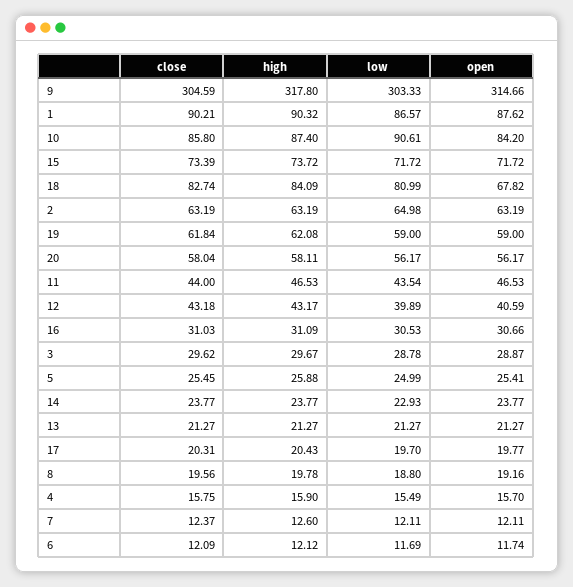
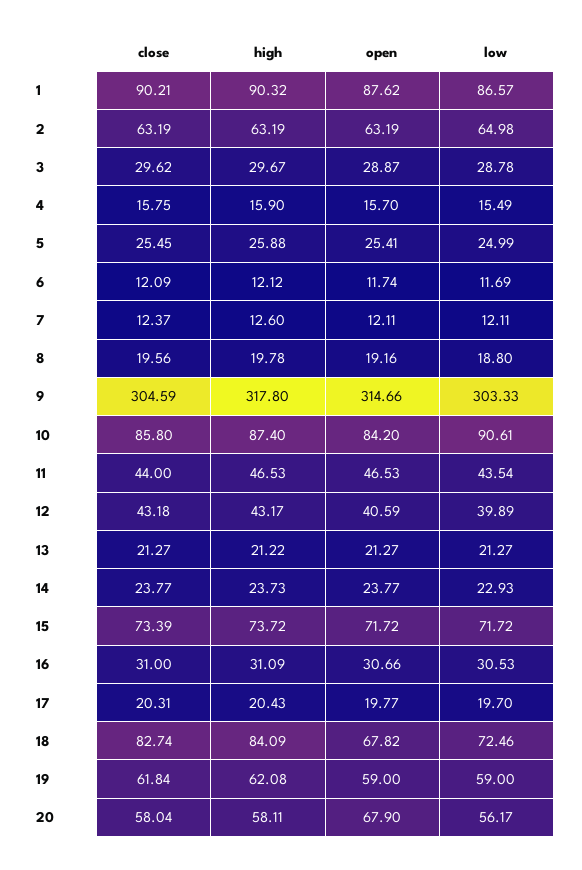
  {
    "close": {
      "9": 304.59,
      "1": 90.21,
      "10": 85.8,
      "15": 73.39,
      "18": 82.74,
      "2": 63.19,
      "19": 61.84,
      "20": 58.04,
      "11": 44,
      "12": 43.18,
-     "16": 31.03,
+     "16": 31,
      "3": 29.62,
      "5": 25.45,
      "14": 23.77,
      "13": 21.27,
      "17": 20.31,
      "8": 19.56,
      "4": 15.75,
      "7": 12.37,
      "6": 12.09
    },
    "high": {
      "9": 317.8,
      "1": 90.32,
      "10": 87.4,
      "15": 73.72,
      "18": 84.09,
      "2": 63.19,
      "19": 62.08,
      "20": 58.11,
      "11": 46.53,
      "12": 43.17,
      "16": 31.09,
      "3": 29.67,
      "5": 25.88,
-     "14": 23.77,
+     "14": 23.73,
-     "13": 21.27,
+     "13": 21.22,
      "17": 20.43,
      "8": 19.78,
      "4": 15.9,
      "7": 12.6,
      "6": 12.12
    },
    "low": {
      "9": 303.33,
      "1": 86.57,
      "10": 90.61,
      "15": 71.72,
-     "18": 80.99,
+     "18": 72.46,
      "2": 64.98,
      "19": 59,
      "20": 56.17,
      "11": 43.54,
      "12": 39.89,
      "16": 30.53,
      "3": 28.78,
      "5": 24.99,
      "14": 22.93,
      "13": 21.27,
      "17": 19.7,
      "8": 18.8,
      "4": 15.49,
      "7": 12.11,
      "6": 11.69
    },
    "open": {
      "9": 314.66,
      "1": 87.62,
      "10": 84.2,
      "15": 71.72,
      "18": 67.82,
      "2": 63.19,
      "19": 59,
-     "20": 56.17,
+     "20": 67.9,
      "11": 46.53,
      "12": 40.59,
      "16": 30.66,
      "3": 28.87,
      "5": 25.41,
      "14": 23.77,
      "13": 21.27,
      "17": 19.77,
      "8": 19.16,
      "4": 15.7,
      "7": 12.11,
      "6": 11.74
    }
  }

